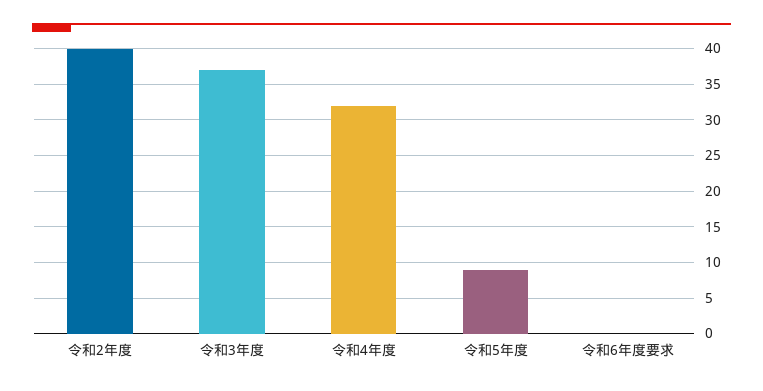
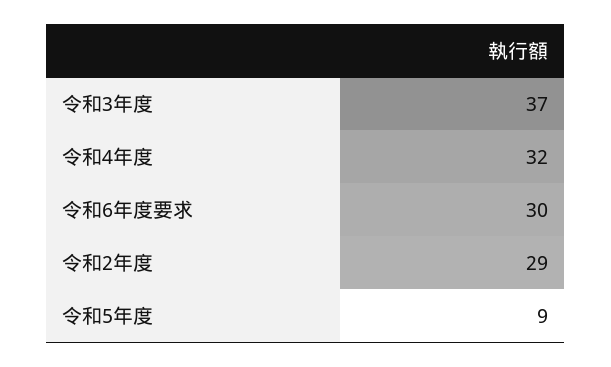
  {
-   "令和2年度": 40,
+   "令和2年度": 29,
    "令和3年度": 37,
    "令和4年度": 32,
    "令和5年度": 9,
-   "令和6年度要求": 0
+   "令和6年度要求": 30
  }

